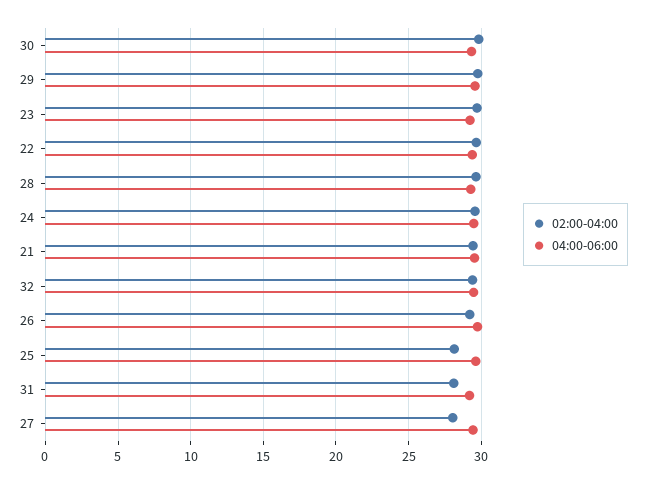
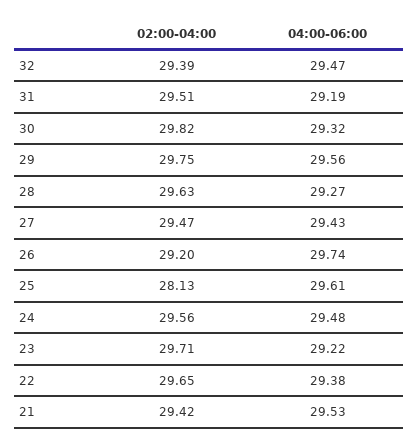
  {
    "02:00-04:00": {
      "30": 29.82,
      "29": 29.75,
      "23": 29.71,
      "22": 29.65,
      "28": 29.63,
      "24": 29.56,
      "21": 29.42,
      "32": 29.39,
      "26": 29.2,
      "25": 28.13,
-     "31": 28,
+     "31": 29.51,
-     "27": 28
+     "27": 29.47
    },
    "04:00-06:00": {
      "30": 29.32,
      "29": 29.56,
      "23": 29.22,
      "22": 29.38,
      "28": 29.27,
      "24": 29.48,
      "21": 29.53,
      "32": 29.47,
      "26": 29.74,
      "25": 29.61,
      "31": 29.19,
      "27": 29.43
    }
  }

